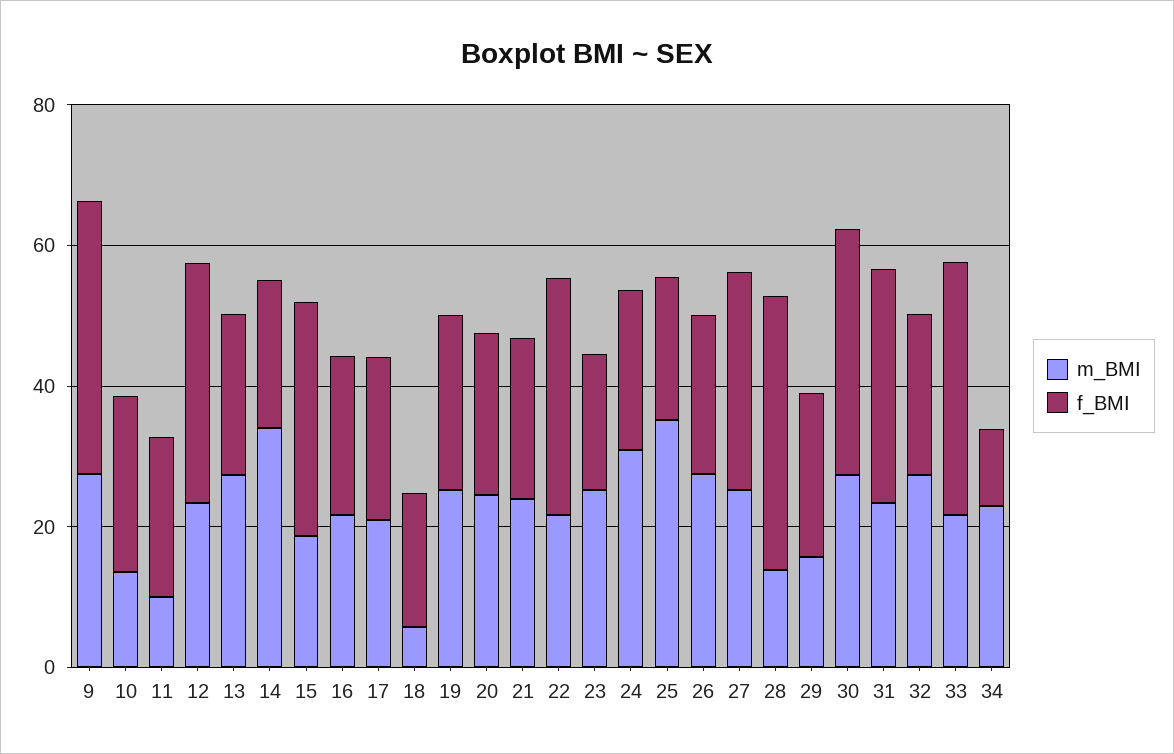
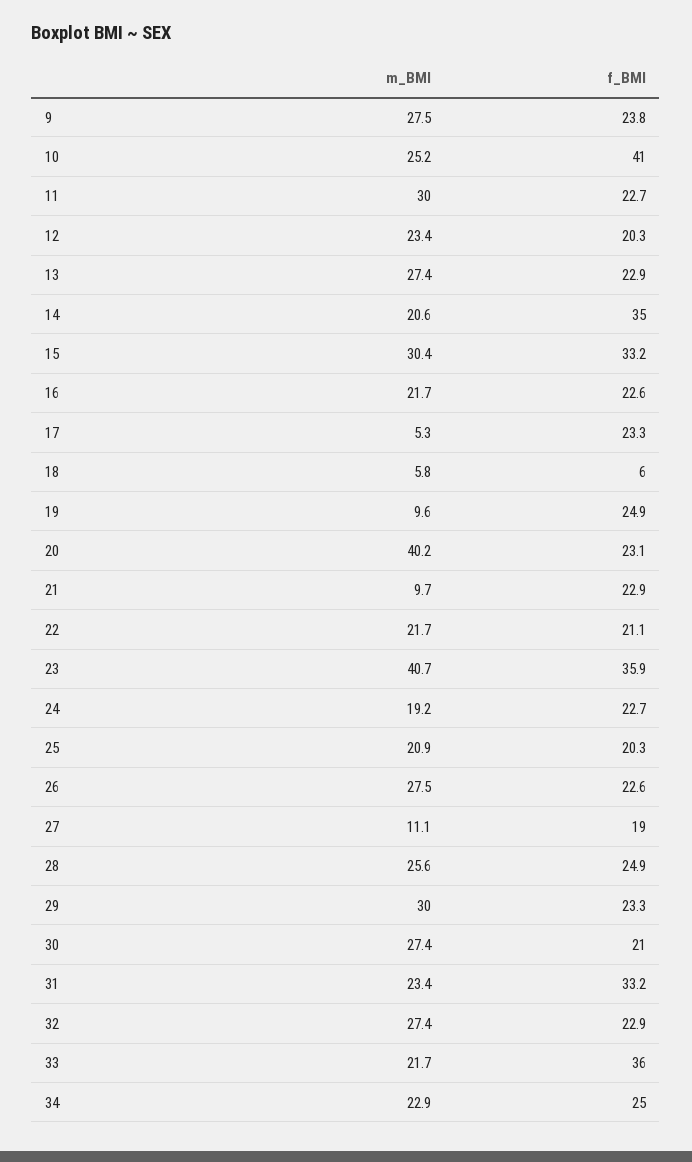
  {
    "m_BMI": {
      "9": 27.5,
-     "10": 15,
+     "10": 25.2,
-     "11": 10,
+     "11": 30,
      "12": 23.4,
      "13": 27.4,
-     "14": 35,
+     "14": 20.6,
-     "15": 20,
+     "15": 30.4,
      "16": 21.7,
-     "17": 20,
+     "17": 5.3,
      "18": 5.8,
-     "19": 25,
+     "19": 9.6,
-     "20": 25,
+     "20": 40.2,
-     "21": 25,
+     "21": 9.7,
      "22": 21.7,
-     "23": 25,
+     "23": 40.7,
-     "24": 30,
+     "24": 19.2,
-     "25": 35,
+     "25": 20.9,
      "26": 27.5,
-     "27": 25,
+     "27": 11.1,
-     "28": 15,
+     "28": 25.6,
-     "29": 15,
+     "29": 30,
      "30": 27.4,
      "31": 23.4,
      "32": 27.4,
      "33": 21.7,
      "34": 22.9
    },
    "f_BMI": {
-     "9": 40,
+     "9": 23.8,
-     "10": 25,
+     "10": 41,
      "11": 22.7,
-     "12": 35,
+     "12": 20.3,
      "13": 22.9,
-     "14": 20,
+     "14": 35,
      "15": 33.2,
      "16": 22.6,
      "17": 23.3,
-     "18": 20,
+     "18": 6,
      "19": 24.9,
      "20": 23.1,
      "21": 22.9,
-     "22": 35,
+     "22": 21.1,
-     "23": 20,
+     "23": 35.9,
      "24": 22.7,
      "25": 20.3,
      "26": 22.6,
-     "27": 30,
+     "27": 19,
-     "28": 40,
+     "28": 24.9,
      "29": 23.3,
-     "30": 35,
+     "30": 21,
      "31": 33.2,
      "32": 22.9,
      "33": 36,
-     "34": 10
+     "34": 25
    }
  }

